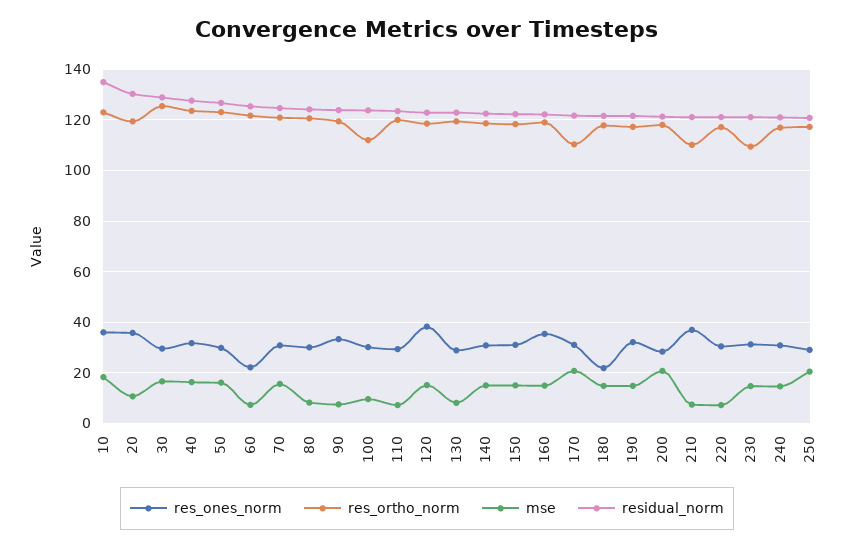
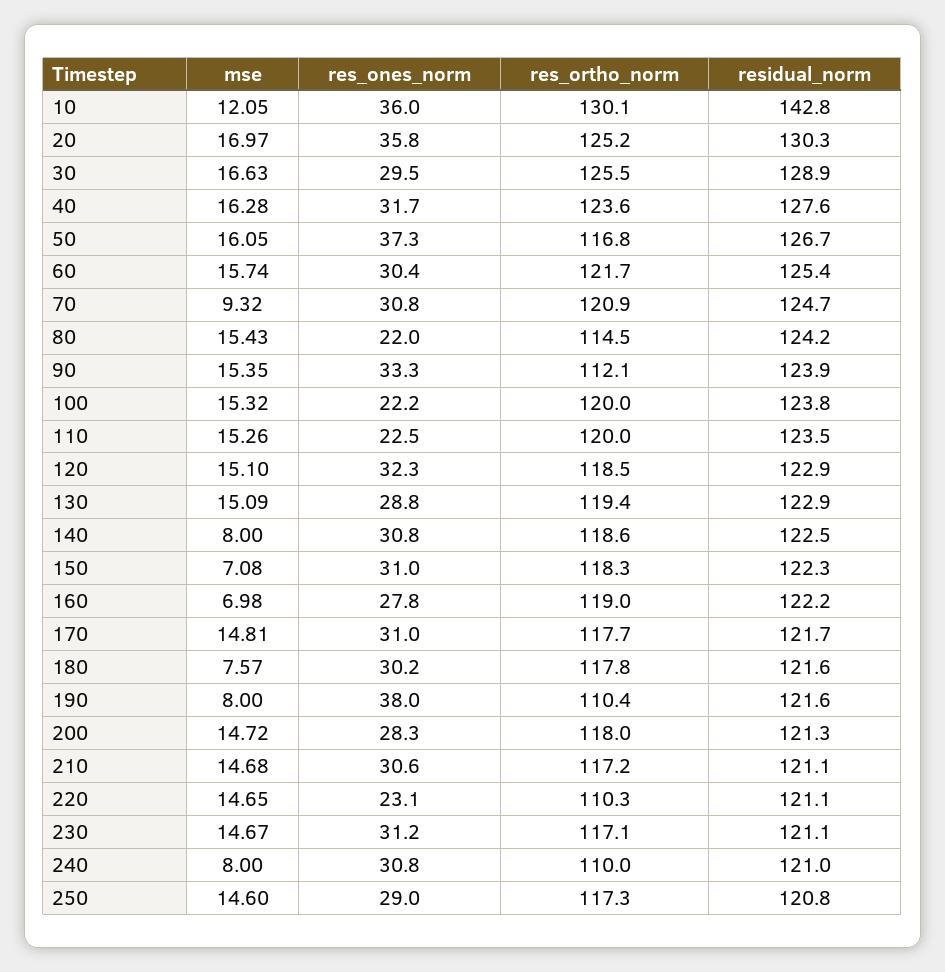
  {
    "res_ones_norm": {
      "10": 36,
      "20": 35.8,
      "30": 29.5,
      "40": 31.7,
-     "50": 30,
+     "50": 37.3,
-     "60": 22.5,
+     "60": 30.4,
      "70": 30.8,
-     "80": 30,
+     "80": 22,
      "90": 33.3,
-     "100": 30,
+     "100": 22.2,
-     "110": 30,
+     "110": 22.5,
-     "120": 37.5,
+     "120": 32.3,
      "130": 28.8,
      "140": 30.8,
      "150": 31,
-     "160": 35,
+     "160": 27.8,
      "170": 31,
-     "180": 22.5,
+     "180": 30.2,
-     "190": 32.5,
+     "190": 38,
      "200": 28.3,
-     "210": 37.5,
+     "210": 30.6,
-     "220": 30,
+     "220": 23.1,
      "230": 31.2,
      "240": 30.8,
      "250": 29
    },
    "res_ortho_norm": {
-     "10": 122.5,
+     "10": 130.1,
-     "20": 120,
+     "20": 125.2,
      "30": 125.5,
      "40": 123.6,
-     "50": 122.5,
+     "50": 116.8,
      "60": 121.7,
      "70": 120.9,
-     "80": 120,
+     "80": 114.5,
-     "90": 120,
+     "90": 112.1,
-     "100": 112.5,
+     "100": 120,
      "110": 120,
      "120": 118.5,
      "130": 119.4,
      "140": 118.6,
      "150": 118.3,
      "160": 119,
-     "170": 110,
+     "170": 117.7,
      "180": 117.8,
-     "190": 117.5,
+     "190": 110.4,
      "200": 118,
-     "210": 110,
+     "210": 117.2,
-     "220": 117.5,
+     "220": 110.3,
-     "230": 110,
+     "230": 117.1,
-     "240": 117.5,
+     "240": 110,
      "250": 117.3
    },
    "mse": {
-     "10": 17.5,
+     "10": 12.05,
-     "20": 10,
+     "20": 16.97,
      "30": 16.63,
      "40": 16.28,
      "50": 16.05,
-     "60": 7.5,
+     "60": 15.74,
-     "70": 15,
+     "70": 9.32,
-     "80": 7.5,
+     "80": 15.43,
-     "90": 7.5,
+     "90": 15.35,
-     "100": 10,
+     "100": 15.32,
-     "110": 7.5,
+     "110": 15.26,
      "120": 15.1,
-     "130": 7.5,
+     "130": 15.09,
-     "140": 15,
+     "140": 8,
-     "150": 15,
+     "150": 7.08,
-     "160": 15,
+     "160": 6.98,
-     "170": 20,
+     "170": 14.81,
-     "180": 15,
+     "180": 7.57,
-     "190": 15,
+     "190": 8,
-     "200": 20,
+     "200": 14.72,
-     "210": 7.5,
+     "210": 14.68,
-     "220": 7.5,
+     "220": 14.65,
      "230": 14.67,
-     "240": 15,
+     "240": 8,
-     "250": 20
+     "250": 14.6
    },
    "residual_norm": {
-     "10": 135,
+     "10": 142.8,
      "20": 130.3,
      "30": 128.9,
      "40": 127.6,
      "50": 126.7,
      "60": 125.4,
      "70": 124.7,
      "80": 124.2,
      "90": 123.9,
      "100": 123.8,
      "110": 123.5,
      "120": 122.9,
      "130": 122.9,
      "140": 122.5,
      "150": 122.3,
      "160": 122.2,
      "170": 121.7,
      "180": 121.6,
      "190": 121.6,
      "200": 121.3,
      "210": 121.1,
      "220": 121.1,
      "230": 121.1,
      "240": 121,
      "250": 120.8
    }
  }

